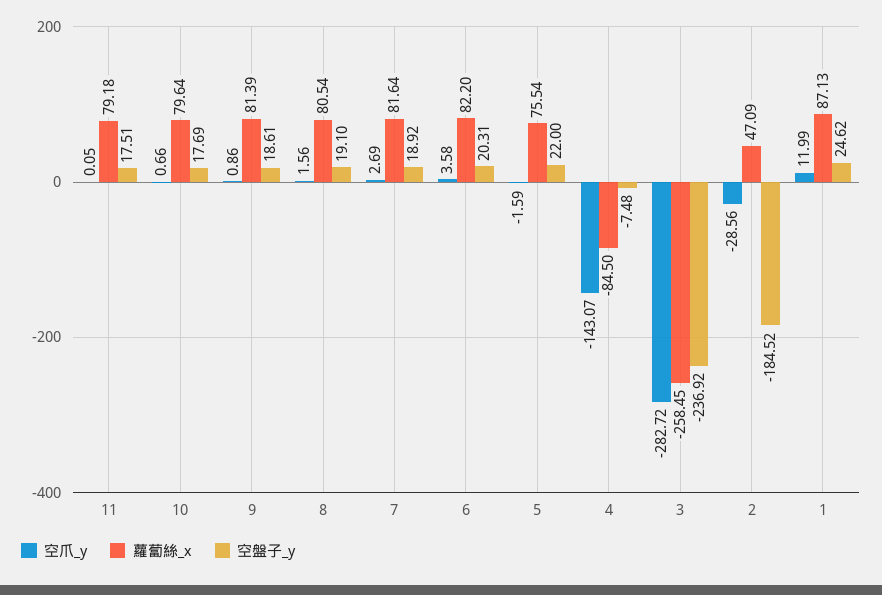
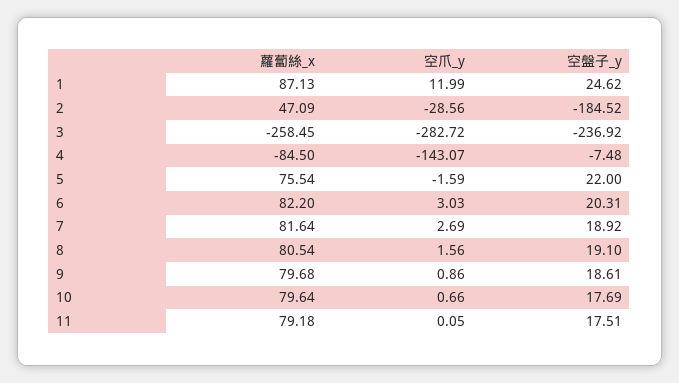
  {
    "空爪_y": {
      "11": 0.05,
      "10": 0.66,
      "9": 0.86,
      "8": 1.56,
      "7": 2.69,
-     "6": 3.58,
+     "6": 3.03,
      "5": -1.59,
      "4": -143.07,
      "3": -282.72,
      "2": -28.56,
      "1": 11.99
    },
    "蘿蔔絲_x": {
      "11": 79.18,
      "10": 79.64,
-     "9": 81.39,
+     "9": 79.68,
      "8": 80.54,
      "7": 81.64,
      "6": 82.2,
      "5": 75.54,
      "4": -84.5,
      "3": -258.45,
      "2": 47.09,
      "1": 87.13
    },
    "空盤子_y": {
      "11": 17.51,
      "10": 17.69,
      "9": 18.61,
      "8": 19.1,
      "7": 18.92,
      "6": 20.31,
      "5": 22,
      "4": -7.48,
      "3": -236.92,
      "2": -184.52,
      "1": 24.62
    }
  }

